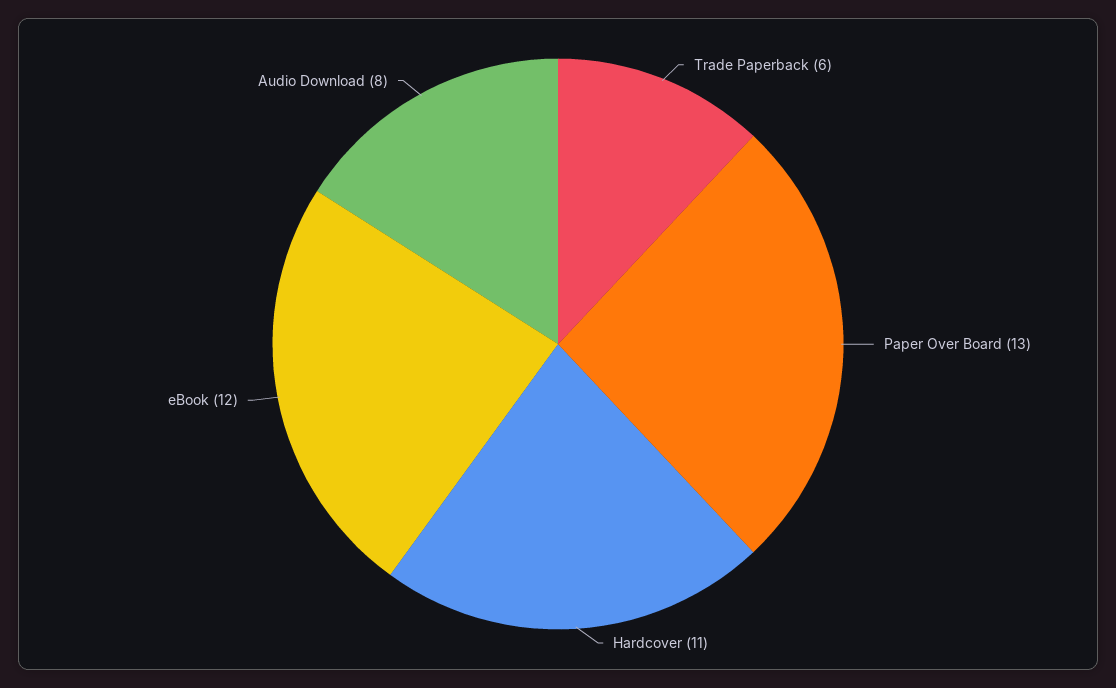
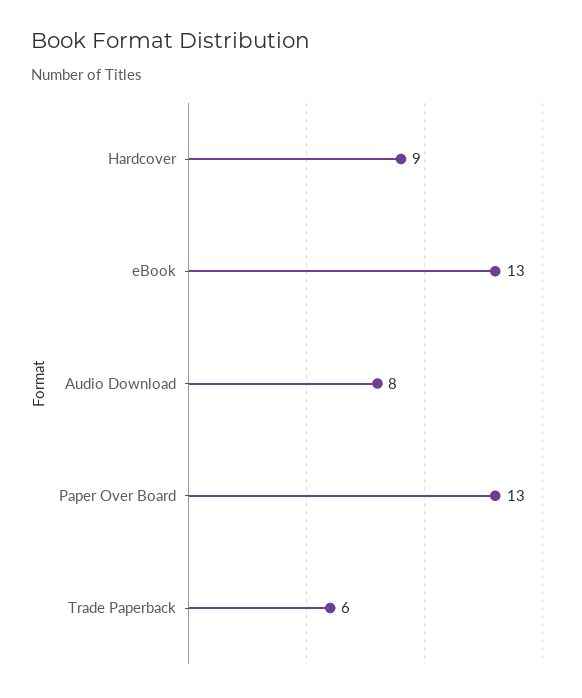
  {
    "Trade Paperback": 6,
    "Paper Over Board": 13,
-   "Hardcover": 11,
+   "Hardcover": 9,
-   "eBook": 12,
+   "eBook": 13,
    "Audio Download": 8
  }

